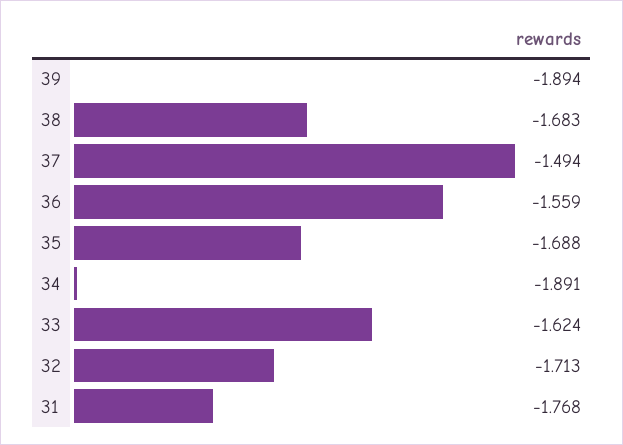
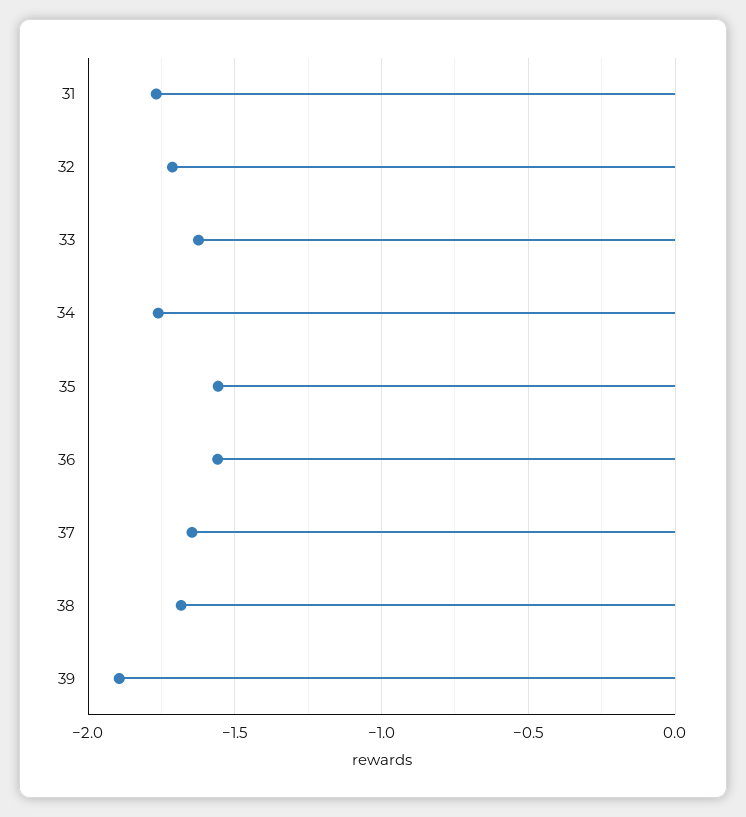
  {
    "39": -1.894,
    "38": -1.683,
-   "37": -1.494,
+   "37": -1.65,
    "36": -1.559,
-   "35": -1.688,
+   "35": -1.55,
-   "34": -1.891,
+   "34": -1.75,
    "33": -1.624,
    "32": -1.713,
    "31": -1.768
  }

